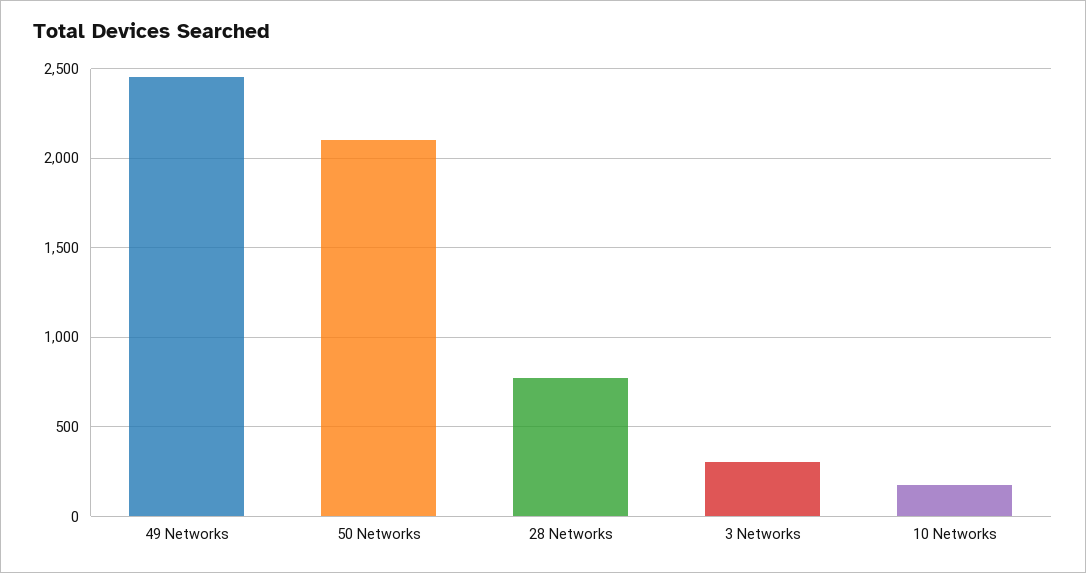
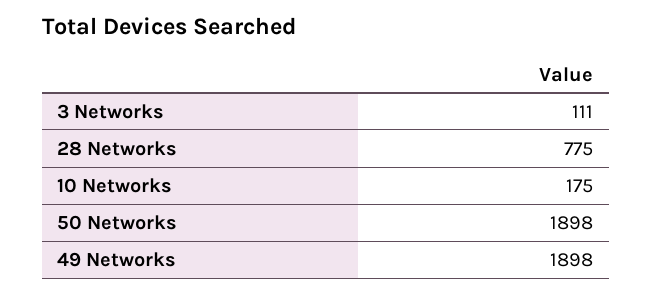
  {
-   "49 Networks": 2450,
+   "49 Networks": 1898,
-   "50 Networks": 2100,
+   "50 Networks": 1898,
    "28 Networks": 775,
-   "3 Networks": 300,
+   "3 Networks": 111,
    "10 Networks": 175
  }

